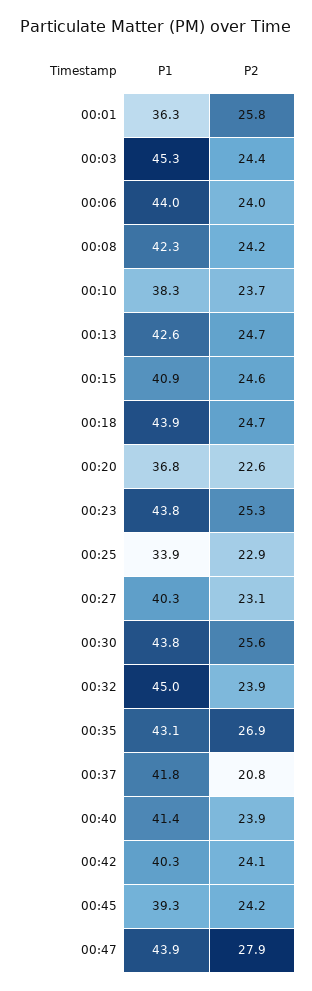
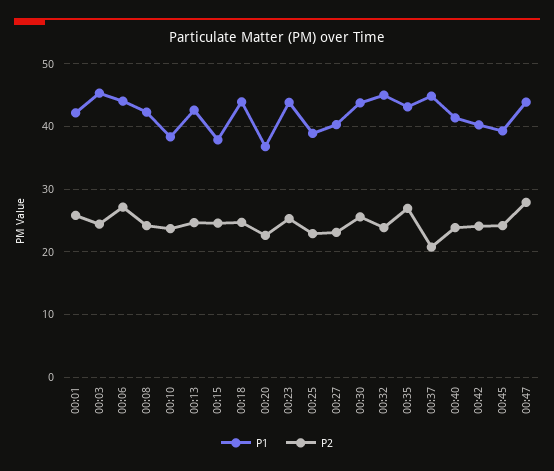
  {
    "P1": {
-     "00:01": 36.3,
+     "00:01": 42,
      "00:03": 45.3,
      "00:06": 44,
      "00:08": 42.3,
      "00:10": 38.3,
      "00:13": 42.6,
-     "00:15": 40.9,
+     "00:15": 38,
      "00:18": 43.9,
      "00:20": 36.8,
      "00:23": 43.8,
-     "00:25": 33.9,
+     "00:25": 39,
      "00:27": 40.3,
      "00:30": 43.8,
      "00:32": 45,
      "00:35": 43.1,
-     "00:37": 41.8,
+     "00:37": 45,
      "00:40": 41.4,
      "00:42": 40.3,
      "00:45": 39.3,
      "00:47": 43.9
    },
    "P2": {
      "00:01": 25.8,
      "00:03": 24.4,
-     "00:06": 24,
+     "00:06": 27,
      "00:08": 24.2,
      "00:10": 23.7,
      "00:13": 24.7,
      "00:15": 24.6,
      "00:18": 24.7,
      "00:20": 22.6,
      "00:23": 25.3,
      "00:25": 22.9,
      "00:27": 23.1,
      "00:30": 25.6,
      "00:32": 23.9,
      "00:35": 26.9,
      "00:37": 20.8,
      "00:40": 23.9,
      "00:42": 24.1,
      "00:45": 24.2,
      "00:47": 27.9
    }
  }

